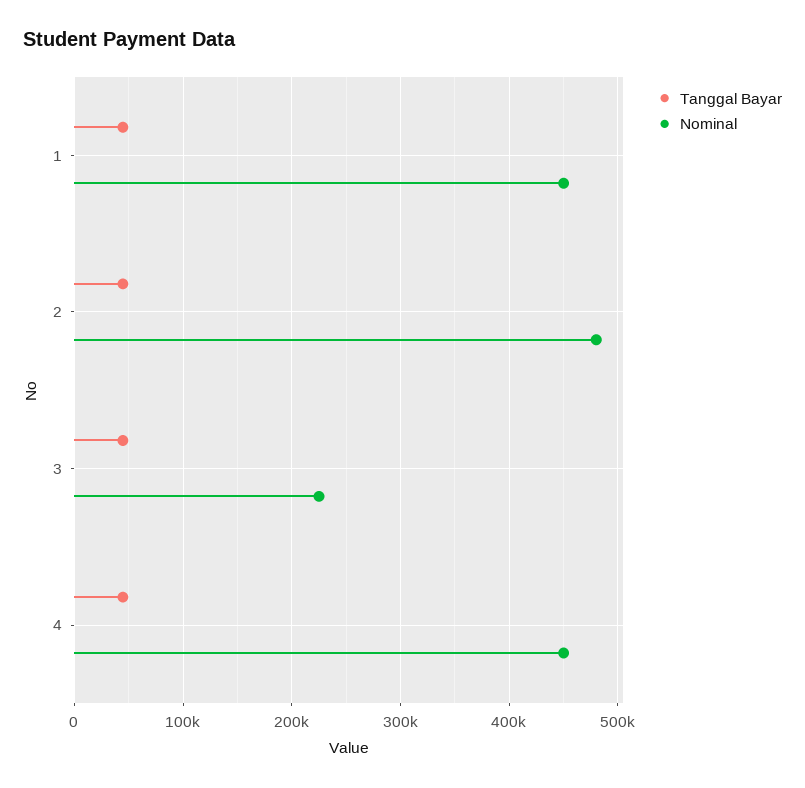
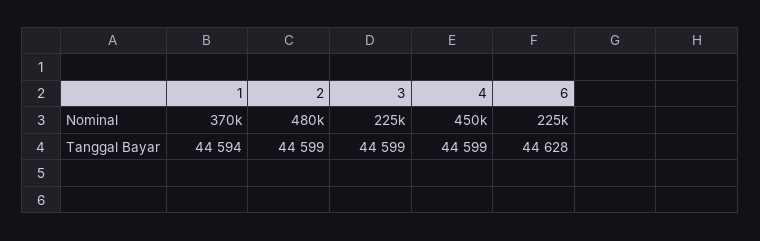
  {
    "Tanggal Bayar": {
      "1": 44594,
      "2": 44599,
      "3": 44599,
-     "4": 44599
+     "4": 44599,
+     "6": 44628
    },
    "Nominal": {
-     "1": 450000,
+     "1": 370000,
      "2": 480000,
      "3": 225000,
-     "4": 450000
+     "4": 450000,
+     "6": 225000
    }
  }

